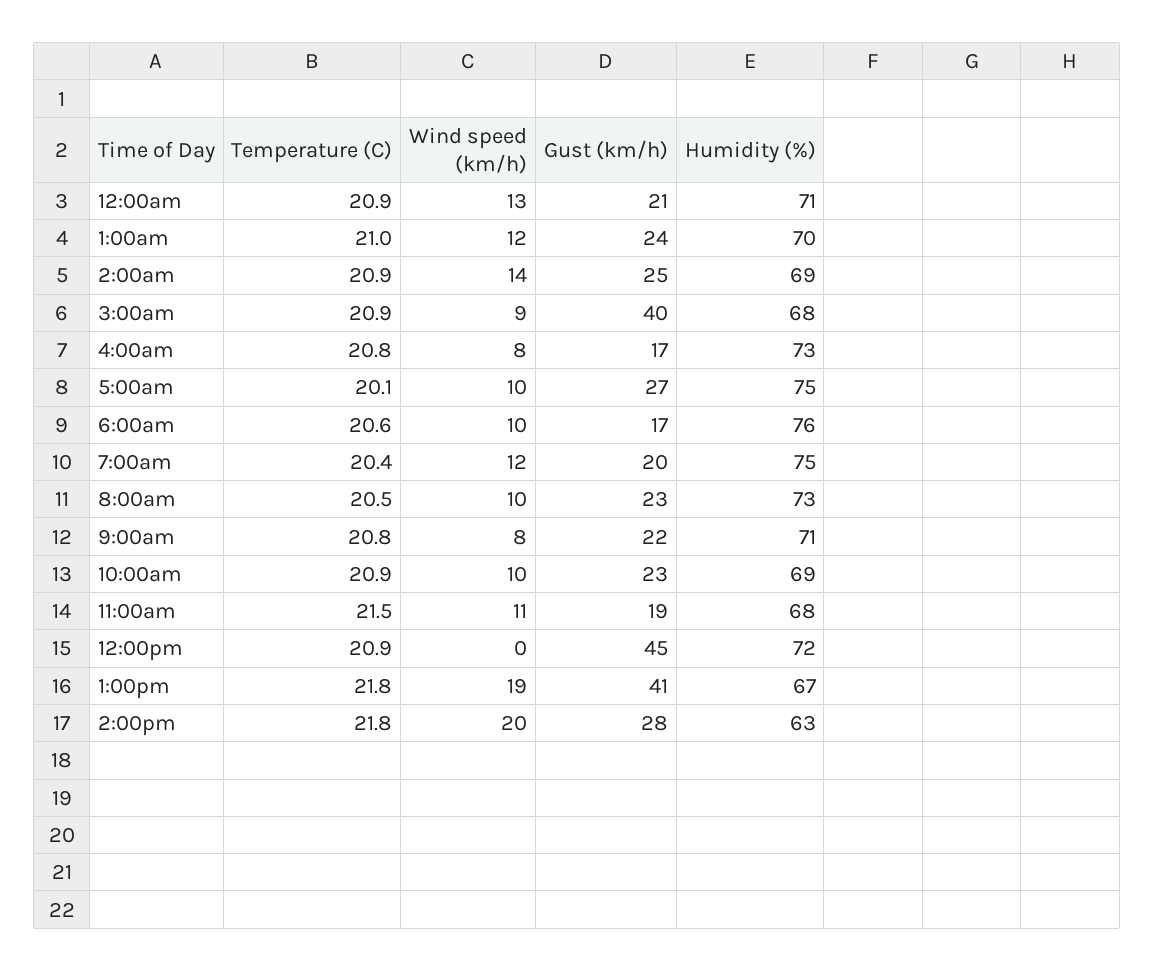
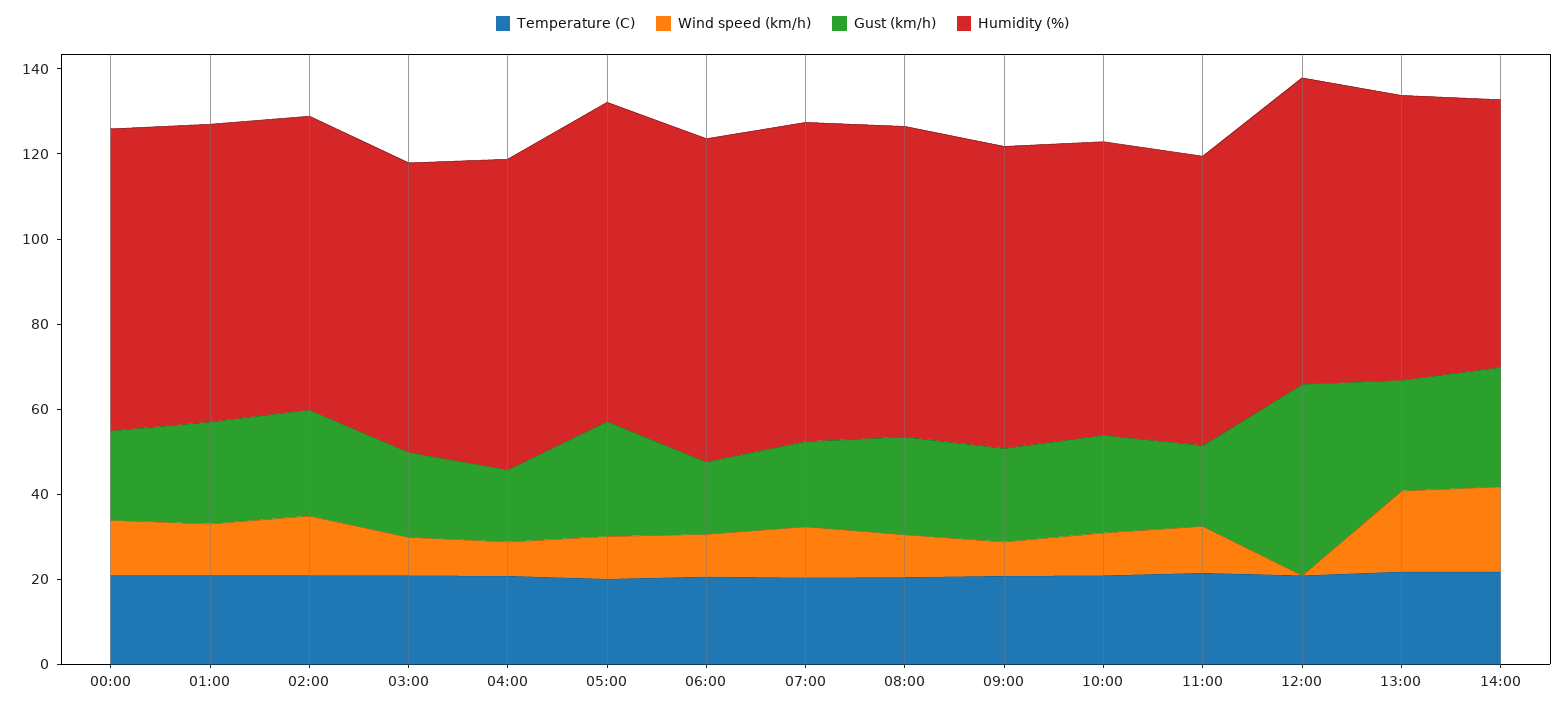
  {
    "Temperature (C)": {
      "12:00am": 20.9,
      "1:00am": 21,
      "2:00am": 20.9,
      "3:00am": 20.9,
      "4:00am": 20.8,
      "5:00am": 20.1,
      "6:00am": 20.6,
      "7:00am": 20.4,
      "8:00am": 20.5,
      "9:00am": 20.8,
      "10:00am": 20.9,
      "11:00am": 21.5,
      "12:00pm": 20.9,
      "1:00pm": 21.8,
      "2:00pm": 21.8
    },
    "Wind speed (km/h)": {
      "12:00am": 13,
      "1:00am": 12,
      "2:00am": 14,
      "3:00am": 9,
      "4:00am": 8,
      "5:00am": 10,
      "6:00am": 10,
      "7:00am": 12,
      "8:00am": 10,
      "9:00am": 8,
      "10:00am": 10,
      "11:00am": 11,
      "12:00pm": 0,
      "1:00pm": 19,
      "2:00pm": 20
    },
    "Gust (km/h)": {
      "12:00am": 21,
      "1:00am": 24,
      "2:00am": 25,
-     "3:00am": 40,
+     "3:00am": 20,
      "4:00am": 17,
      "5:00am": 27,
      "6:00am": 17,
      "7:00am": 20,
      "8:00am": 23,
      "9:00am": 22,
      "10:00am": 23,
      "11:00am": 19,
      "12:00pm": 45,
-     "1:00pm": 41,
+     "1:00pm": 25,
      "2:00pm": 28
    },
    "Humidity (%)": {
      "12:00am": 71,
      "1:00am": 70,
      "2:00am": 69,
      "3:00am": 68,
      "4:00am": 73,
      "5:00am": 75,
      "6:00am": 76,
      "7:00am": 75,
      "8:00am": 73,
      "9:00am": 71,
      "10:00am": 69,
      "11:00am": 68,
      "12:00pm": 72,
      "1:00pm": 67,
      "2:00pm": 63
    }
  }

